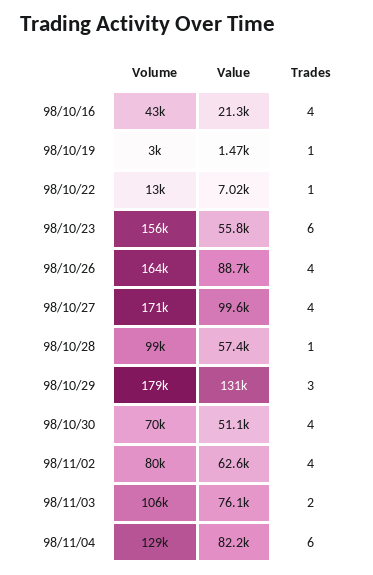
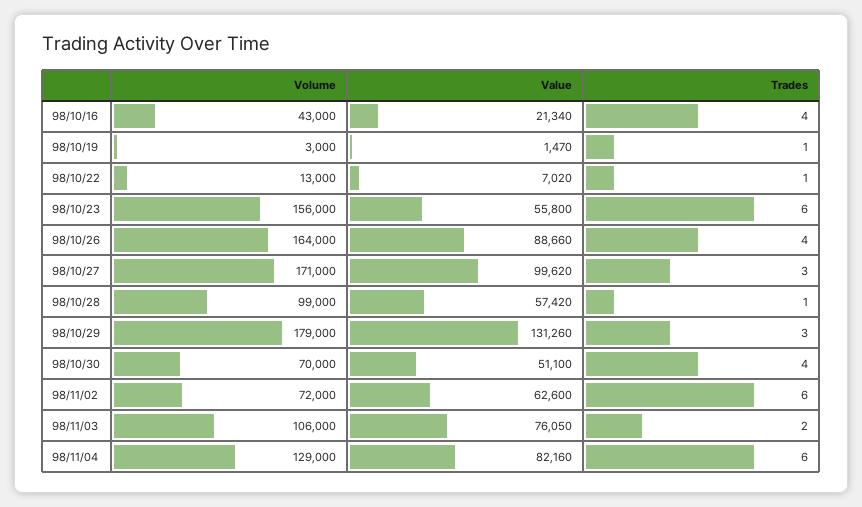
  {
    "Volume": {
      "98/10/16": 43000,
      "98/10/19": 3000,
      "98/10/22": 13000,
      "98/10/23": 156000,
      "98/10/26": 164000,
      "98/10/27": 171000,
      "98/10/28": 99000,
      "98/10/29": 179000,
      "98/10/30": 70000,
-     "98/11/02": 80000,
+     "98/11/02": 72000,
      "98/11/03": 106000,
      "98/11/04": 129000
    },
    "Value": {
      "98/10/16": 21340,
      "98/10/19": 1470,
      "98/10/22": 7020,
      "98/10/23": 55800,
      "98/10/26": 88660,
      "98/10/27": 99620,
      "98/10/28": 57420,
      "98/10/29": 131260,
      "98/10/30": 51100,
      "98/11/02": 62600,
      "98/11/03": 76050,
      "98/11/04": 82160
    },
    "Trades": {
      "98/10/16": 4,
      "98/10/19": 1,
      "98/10/22": 1,
      "98/10/23": 6,
      "98/10/26": 4,
-     "98/10/27": 4,
+     "98/10/27": 3,
      "98/10/28": 1,
      "98/10/29": 3,
      "98/10/30": 4,
-     "98/11/02": 4,
+     "98/11/02": 6,
      "98/11/03": 2,
      "98/11/04": 6
    }
  }

